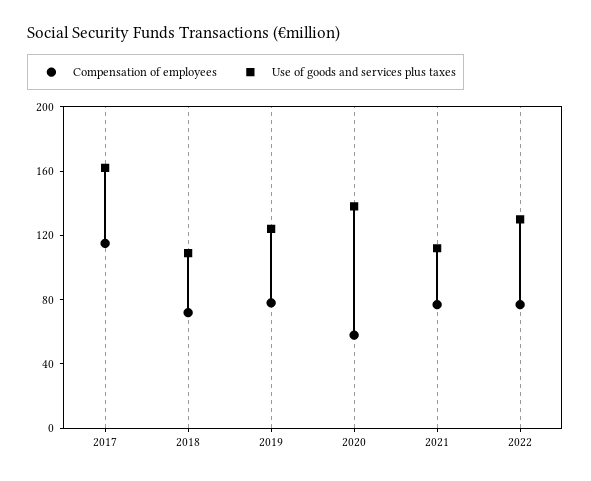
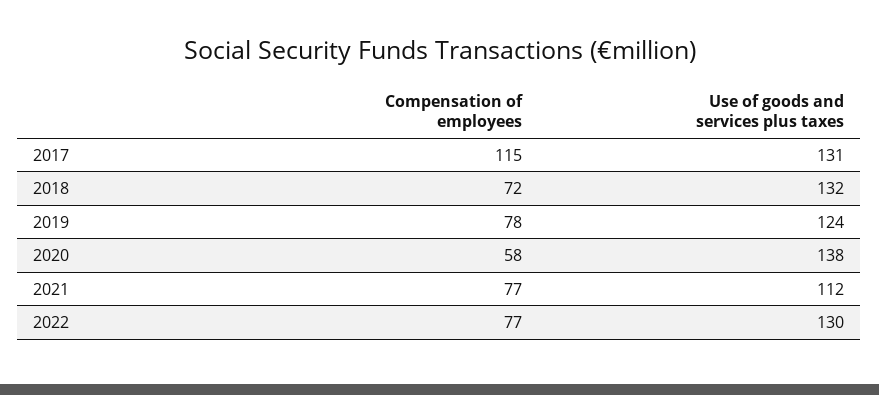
  {
    "Compensation of employees": {
      "2017": 115,
      "2018": 72,
      "2019": 78,
      "2020": 58,
      "2021": 77,
      "2022": 77
    },
    "Use of goods and services plus taxes": {
-     "2017": 160,
+     "2017": 131,
-     "2018": 110,
+     "2018": 132,
      "2019": 124,
      "2020": 138,
      "2021": 112,
      "2022": 130
    }
  }

